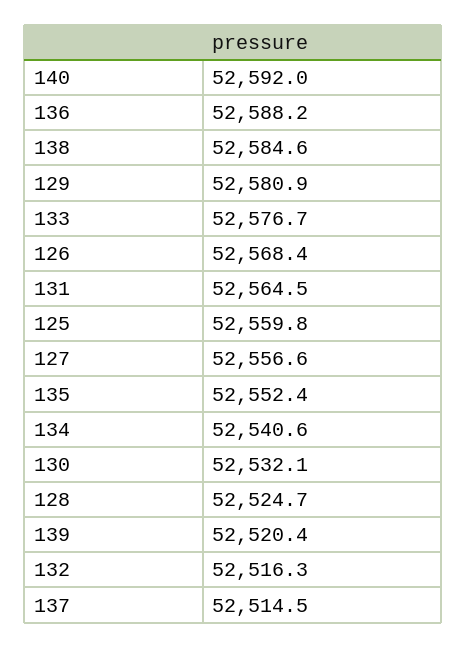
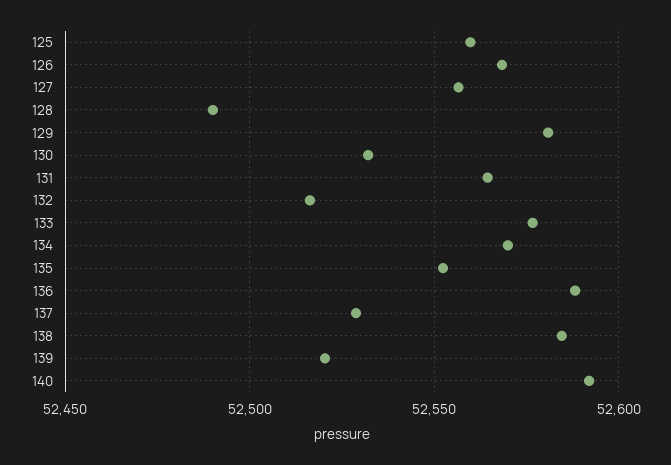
  {
    "140": 52592,
    "136": 52588.2,
    "138": 52584.6,
    "129": 52580.9,
    "133": 52576.7,
    "126": 52568.4,
    "131": 52564.5,
    "125": 52559.8,
    "127": 52556.6,
    "135": 52552.4,
-   "134": 52540.6,
+   "134": 52570,
    "130": 52532.1,
-   "128": 52524.7,
+   "128": 52490,
    "139": 52520.4,
    "132": 52516.3,
-   "137": 52514.5
+   "137": 52530
  }

